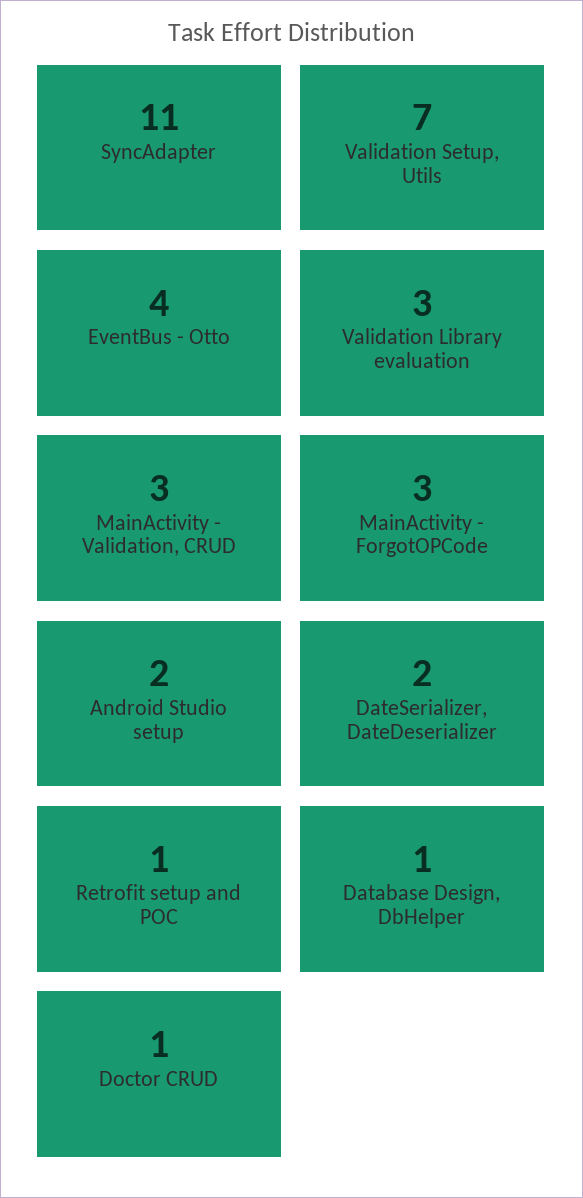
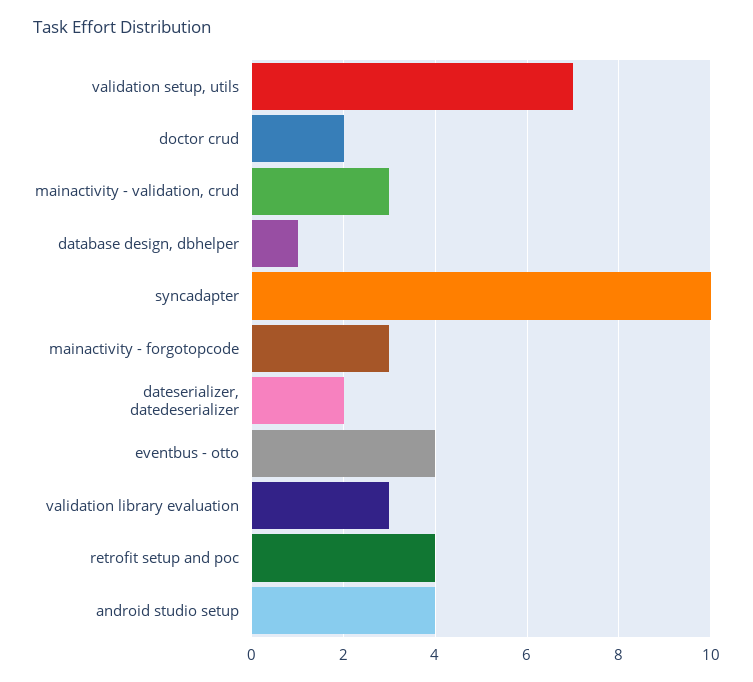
  {
-   "SyncAdapter": 11,
+   "SyncAdapter": 10,
    "Validation Setup, Utils": 7,
    "EventBus - Otto": 4,
    "Validation Library evaluation": 3,
    "MainActivity - Validation, CRUD": 3,
    "MainActivity - ForgotOPCode": 3,
-   "Android Studio setup": 2,
+   "Android Studio setup": 4,
    "DateSerializer, DateDeserializer": 2,
-   "Retrofit setup and POC": 1,
+   "Retrofit setup and POC": 4,
    "Database Design, DbHelper": 1,
-   "Doctor CRUD": 1
+   "Doctor CRUD": 2
  }

